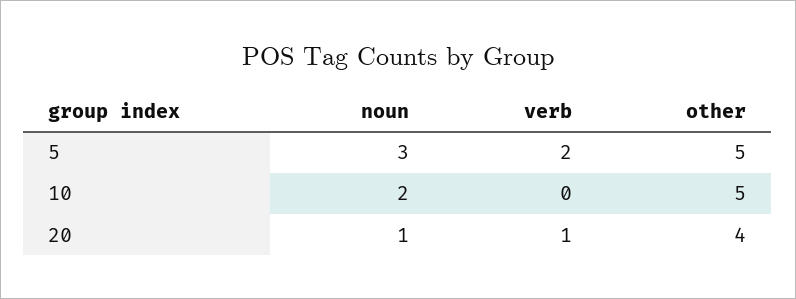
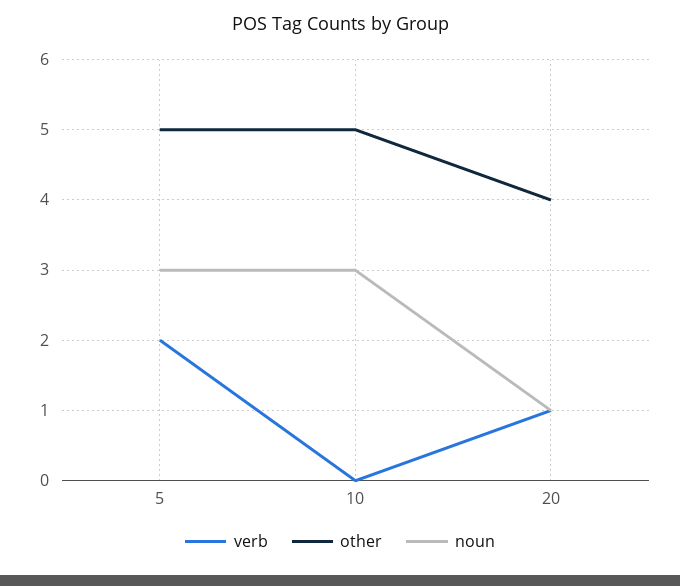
  {
    "noun": {
      "5": 3,
-     "10": 2,
+     "10": 3,
      "20": 1
    },
    "verb": {
      "5": 2,
      "10": 0,
      "20": 1
    },
    "other": {
      "5": 5,
      "10": 5,
      "20": 4
    }
  }

